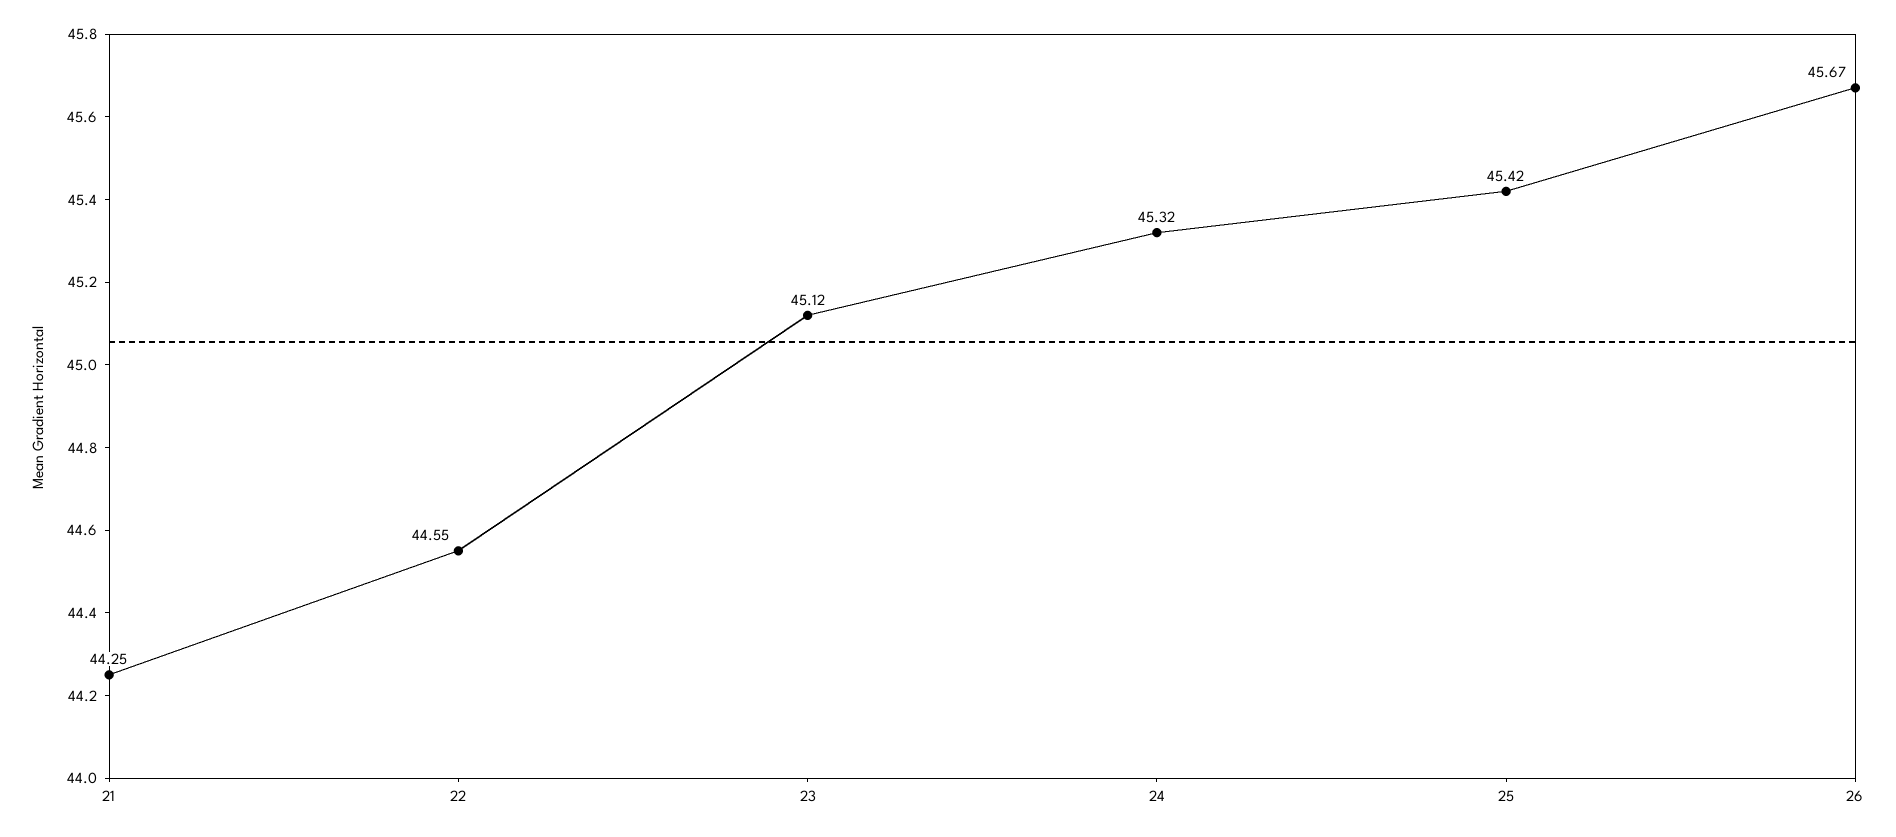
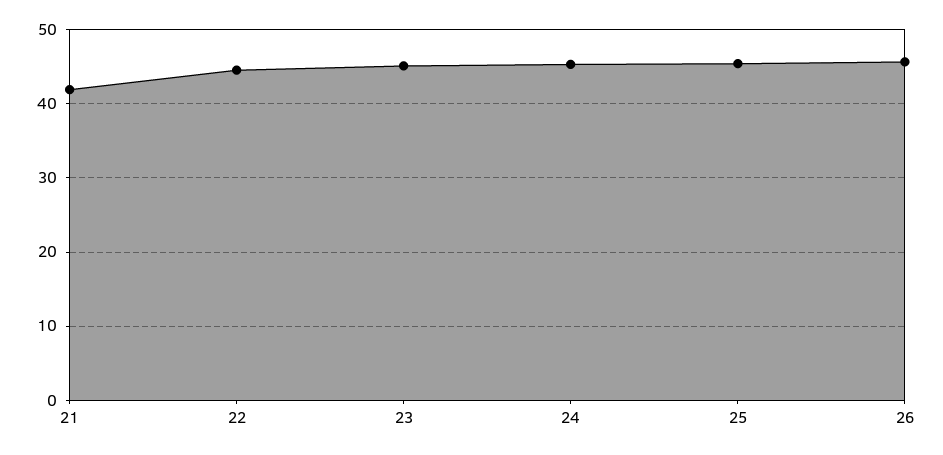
  {
-   "21": 44.25,
+   "21": 42,
    "22": 44.55,
    "23": 45.12,
    "24": 45.32,
    "25": 45.42,
    "26": 45.67
  }

